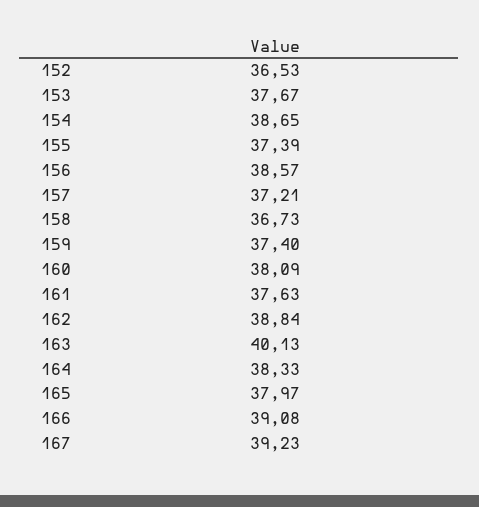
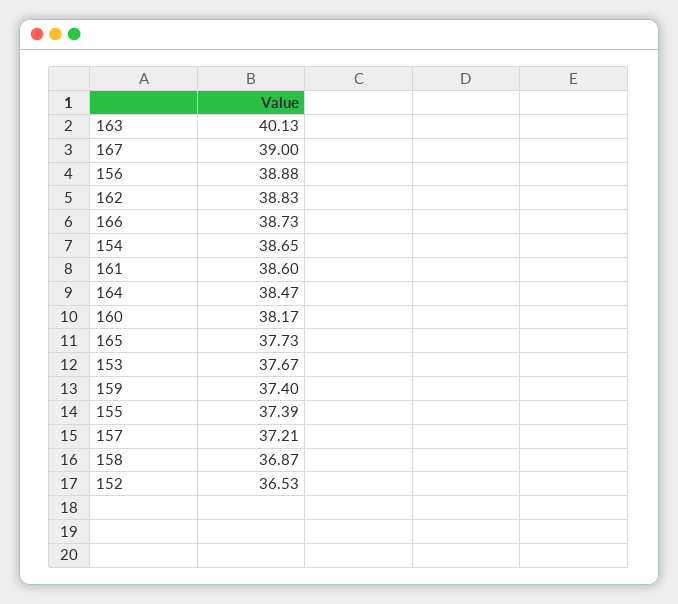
  {
    "152": 36.53,
    "153": 37.67,
    "154": 38.65,
    "155": 37.39,
-   "156": 38.57,
+   "156": 38.88,
    "157": 37.21,
-   "158": 36.73,
+   "158": 36.87,
    "159": 37.4,
-   "160": 38.09,
+   "160": 38.17,
-   "161": 37.63,
+   "161": 38.6,
-   "162": 38.84,
+   "162": 38.83,
    "163": 40.13,
-   "164": 38.33,
+   "164": 38.47,
-   "165": 37.97,
+   "165": 37.73,
-   "166": 39.08,
+   "166": 38.73,
-   "167": 39.23
+   "167": 39
  }

